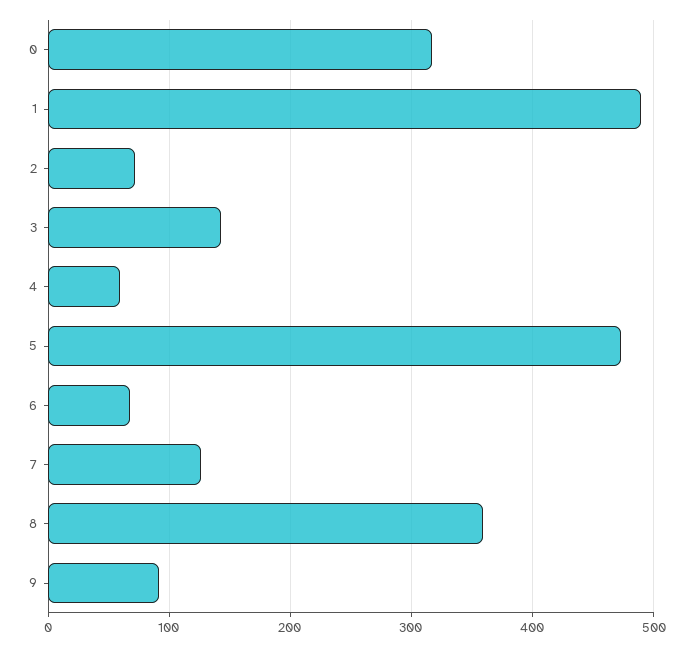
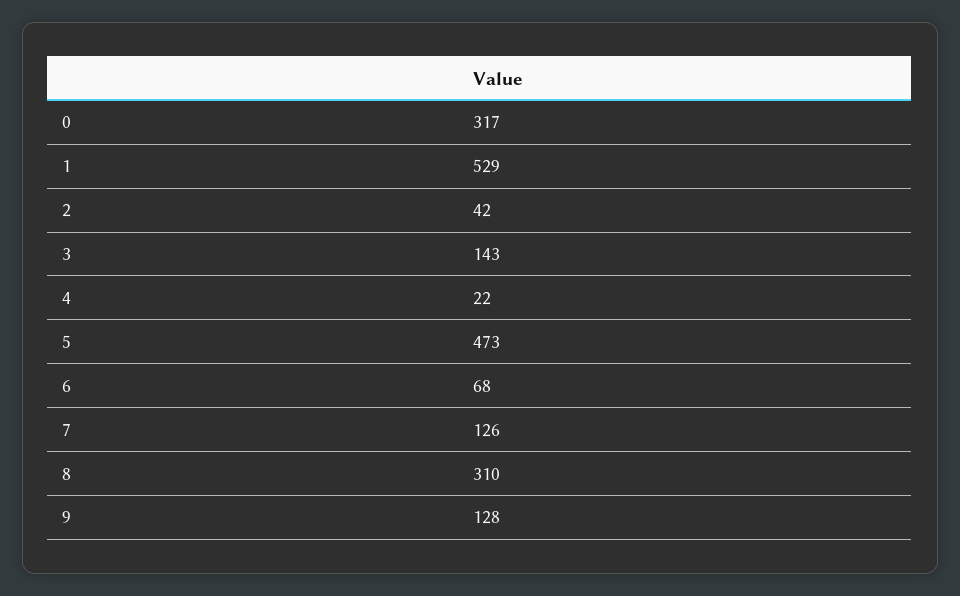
  {
    "0": 317,
-   "1": 490,
+   "1": 529,
-   "2": 70,
+   "2": 42,
    "3": 143,
-   "4": 60,
+   "4": 22,
    "5": 473,
    "6": 68,
    "7": 126,
-   "8": 360,
+   "8": 310,
-   "9": 90
+   "9": 128
  }

